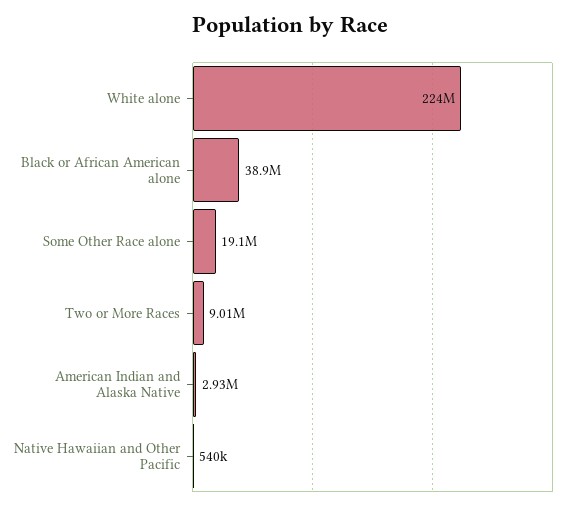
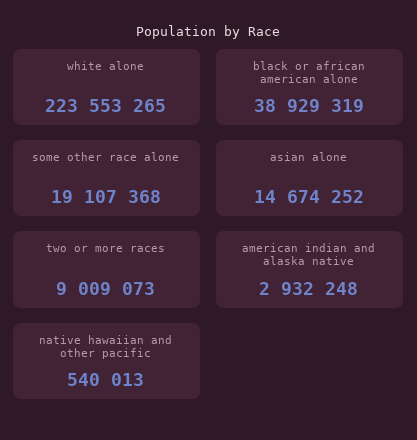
  {
    "White alone": 223553265,
    "Black or African American alone": 38929319,
    "Some Other Race alone": 19107368,
    "Two or More Races": 9009073,
    "American Indian and Alaska Native": 2932248,
-   "Native Hawaiian and Other Pacific": 540013
+   "Native Hawaiian and Other Pacific": 540013,
+   "asian alone": 14674252
  }

